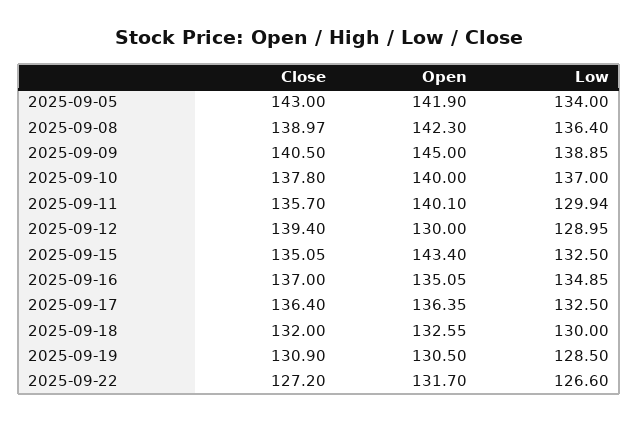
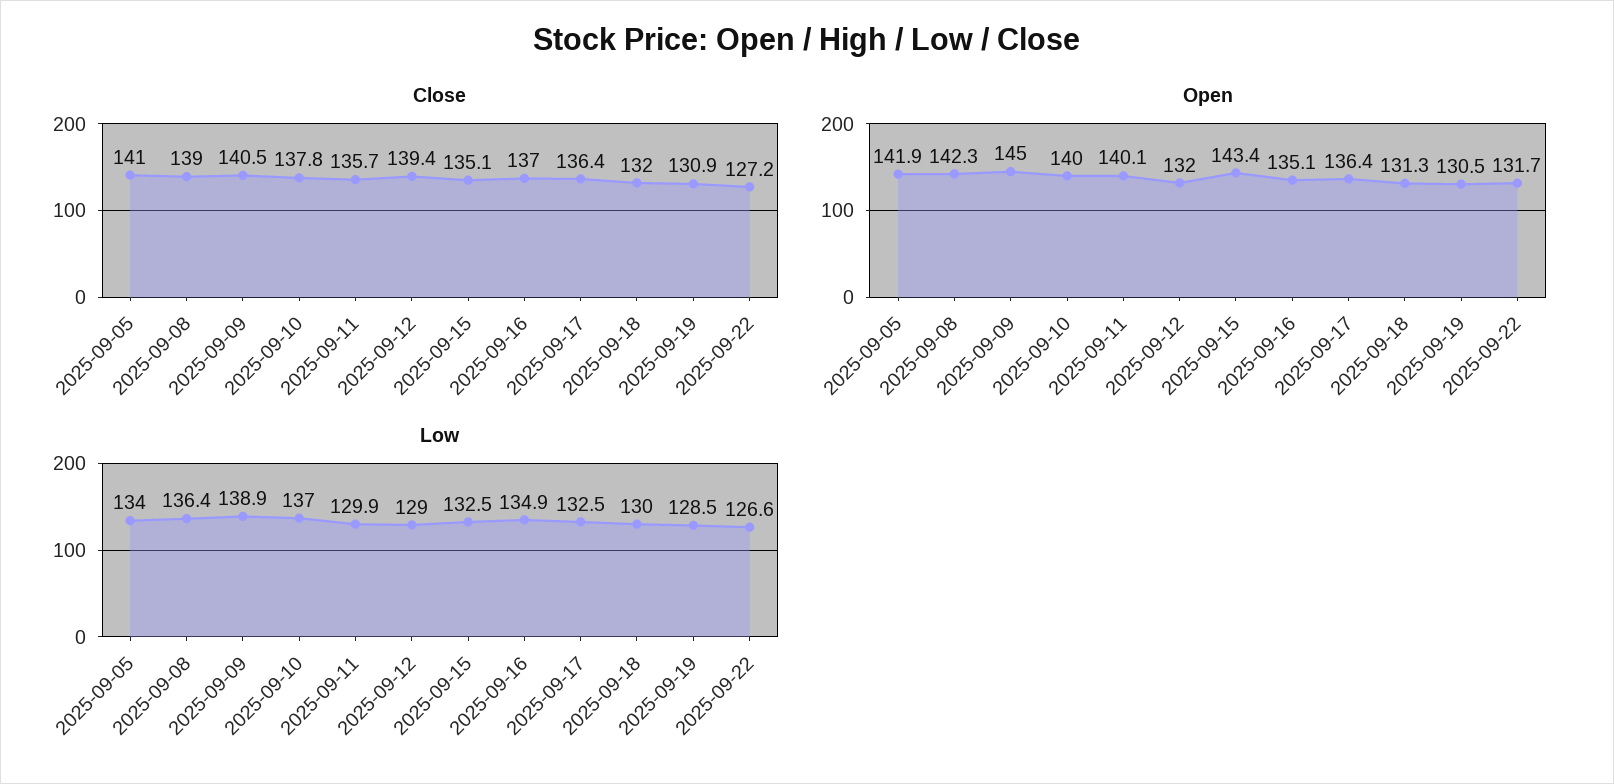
  {
    "Close": {
-     "2025-09-05": 143,
+     "2025-09-05": 141,
      "2025-09-08": 138.97,
      "2025-09-09": 140.5,
      "2025-09-10": 137.8,
      "2025-09-11": 135.7,
      "2025-09-12": 139.4,
      "2025-09-15": 135.05,
      "2025-09-16": 137,
      "2025-09-17": 136.4,
      "2025-09-18": 132,
      "2025-09-19": 130.9,
      "2025-09-22": 127.2
    },
    "Open": {
      "2025-09-05": 141.9,
      "2025-09-08": 142.3,
      "2025-09-09": 145,
      "2025-09-10": 140,
      "2025-09-11": 140.1,
-     "2025-09-12": 130,
+     "2025-09-12": 132,
      "2025-09-15": 143.4,
      "2025-09-16": 135.05,
      "2025-09-17": 136.35,
-     "2025-09-18": 132.55,
+     "2025-09-18": 131.3,
      "2025-09-19": 130.5,
      "2025-09-22": 131.7
    },
    "Low": {
      "2025-09-05": 134,
      "2025-09-08": 136.4,
      "2025-09-09": 138.85,
      "2025-09-10": 137,
      "2025-09-11": 129.94,
      "2025-09-12": 128.95,
      "2025-09-15": 132.5,
      "2025-09-16": 134.85,
      "2025-09-17": 132.5,
      "2025-09-18": 130,
      "2025-09-19": 128.5,
      "2025-09-22": 126.6
    }
  }

